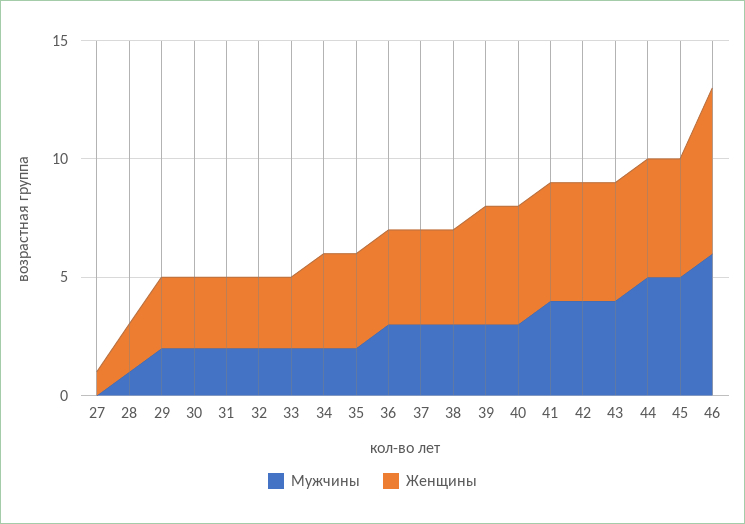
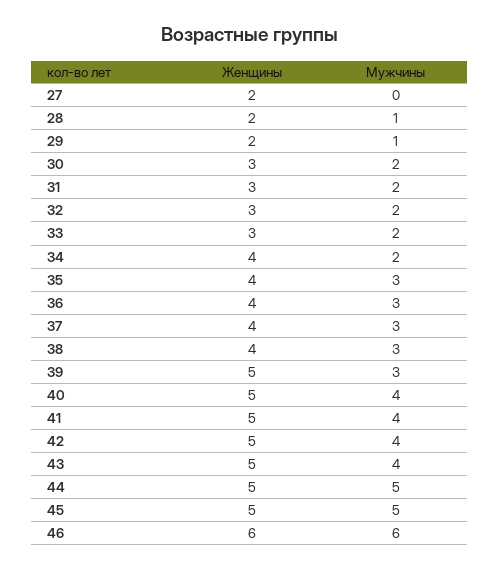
  {
    "Мужчины": {
      "27": 0,
      "28": 1,
-     "29": 2,
+     "29": 1,
      "30": 2,
      "31": 2,
      "32": 2,
      "33": 2,
      "34": 2,
-     "35": 2,
+     "35": 3,
      "36": 3,
      "37": 3,
      "38": 3,
      "39": 3,
-     "40": 3,
+     "40": 4,
      "41": 4,
      "42": 4,
      "43": 4,
      "44": 5,
      "45": 5,
      "46": 6
    },
    "Женщины": {
-     "27": 1,
+     "27": 2,
      "28": 2,
-     "29": 3,
+     "29": 2,
      "30": 3,
      "31": 3,
      "32": 3,
      "33": 3,
      "34": 4,
      "35": 4,
      "36": 4,
      "37": 4,
      "38": 4,
      "39": 5,
      "40": 5,
      "41": 5,
      "42": 5,
      "43": 5,
      "44": 5,
      "45": 5,
-     "46": 7
+     "46": 6
    }
  }

